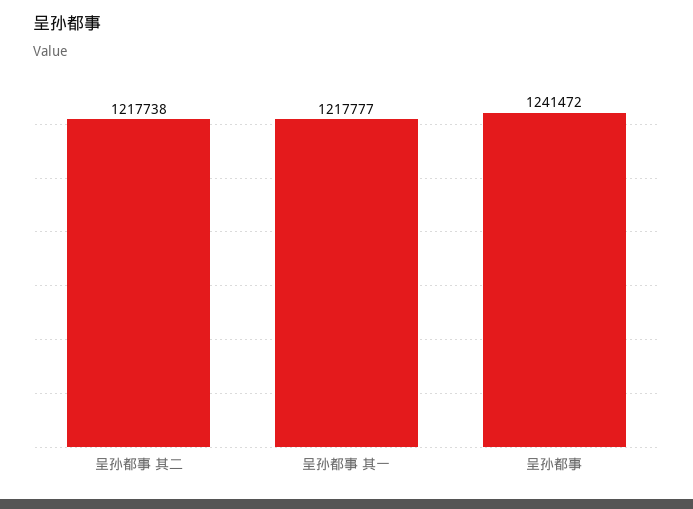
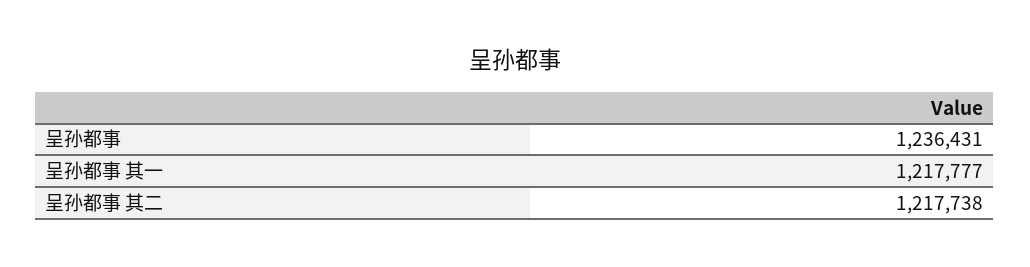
  {
    "呈孙都事 其二": 1217738,
    "呈孙都事 其一": 1217777,
-   "呈孙都事": 1241472
+   "呈孙都事": 1236431
  }

